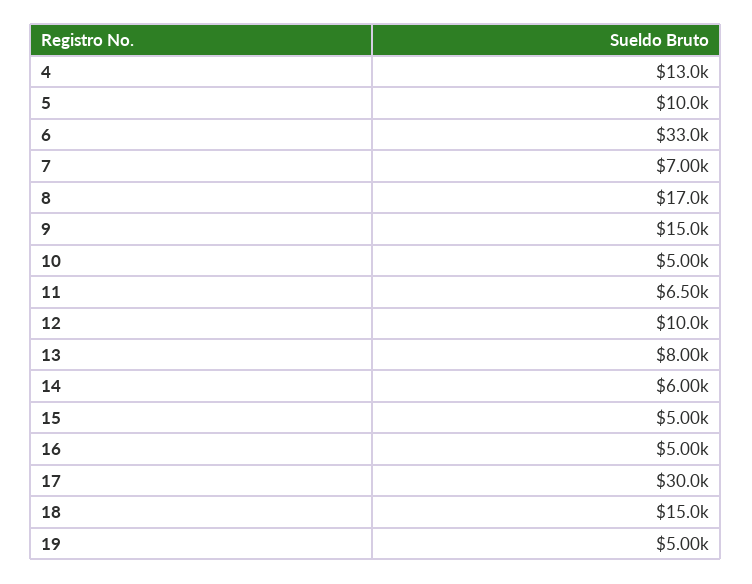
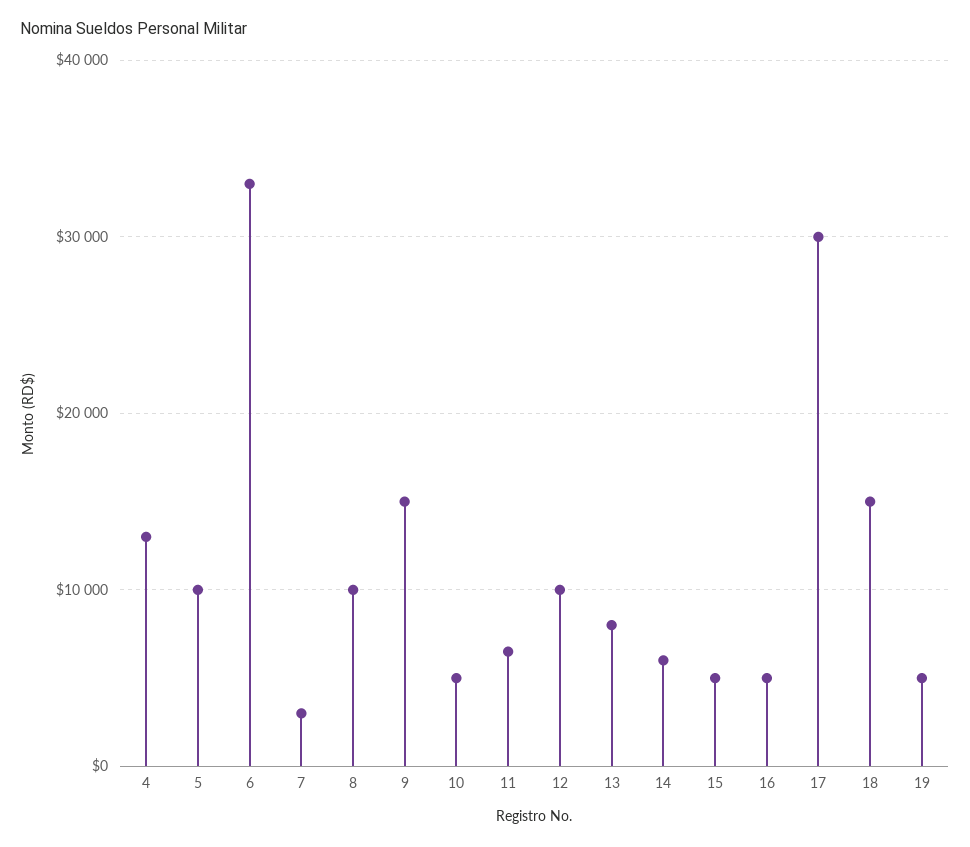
  {
    "4": 13000,
    "5": 10000,
    "6": 33000,
-   "7": 7000,
+   "7": 3000,
-   "8": 17000,
+   "8": 10000,
    "9": 15000,
    "10": 5000,
    "11": 6500,
    "12": 10000,
    "13": 8000,
    "14": 6000,
    "15": 5000,
    "16": 5000,
    "17": 30000,
    "18": 15000,
    "19": 5000
  }

